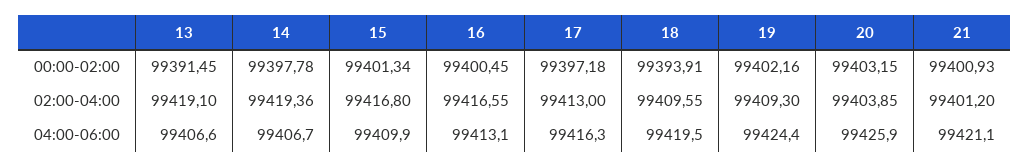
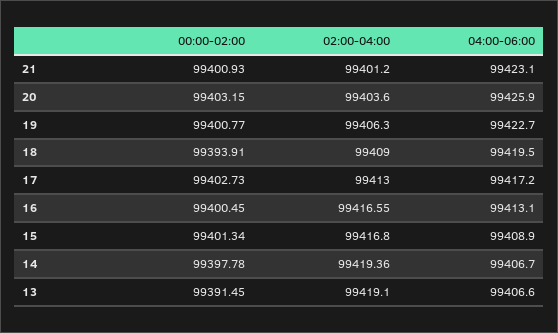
  {
    "13": {
      "00:00-02:00": 99391.45,
      "02:00-04:00": 99419.1,
      "04:00-06:00": 99406.6
    },
    "14": {
      "00:00-02:00": 99397.78,
      "02:00-04:00": 99419.36,
      "04:00-06:00": 99406.7
    },
    "15": {
      "00:00-02:00": 99401.34,
      "02:00-04:00": 99416.8,
-     "04:00-06:00": 99409.9
+     "04:00-06:00": 99408.9
    },
    "16": {
      "00:00-02:00": 99400.45,
      "02:00-04:00": 99416.55,
      "04:00-06:00": 99413.1
    },
    "17": {
-     "00:00-02:00": 99397.18,
+     "00:00-02:00": 99402.73,
      "02:00-04:00": 99413,
-     "04:00-06:00": 99416.3
+     "04:00-06:00": 99417.2
    },
    "18": {
      "00:00-02:00": 99393.91,
-     "02:00-04:00": 99409.55,
+     "02:00-04:00": 99409,
      "04:00-06:00": 99419.5
    },
    "19": {
-     "00:00-02:00": 99402.16,
+     "00:00-02:00": 99400.77,
-     "02:00-04:00": 99409.3,
+     "02:00-04:00": 99406.3,
-     "04:00-06:00": 99424.4
+     "04:00-06:00": 99422.7
    },
    "20": {
      "00:00-02:00": 99403.15,
-     "02:00-04:00": 99403.85,
+     "02:00-04:00": 99403.6,
      "04:00-06:00": 99425.9
    },
    "21": {
      "00:00-02:00": 99400.93,
      "02:00-04:00": 99401.2,
-     "04:00-06:00": 99421.1
+     "04:00-06:00": 99423.1
    }
  }

